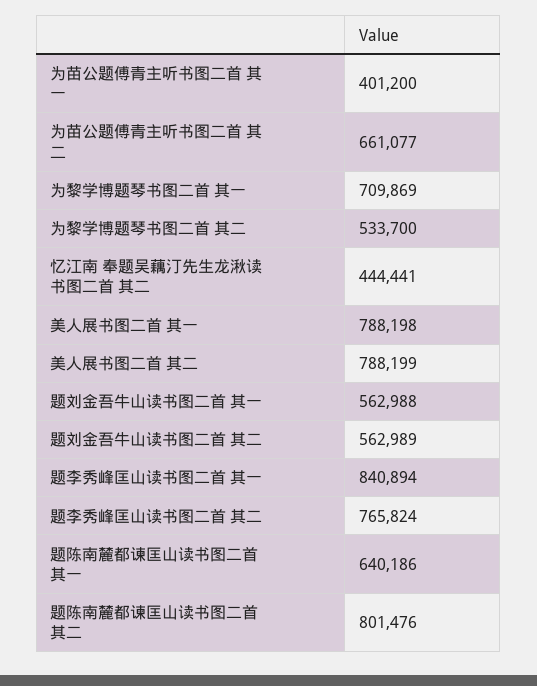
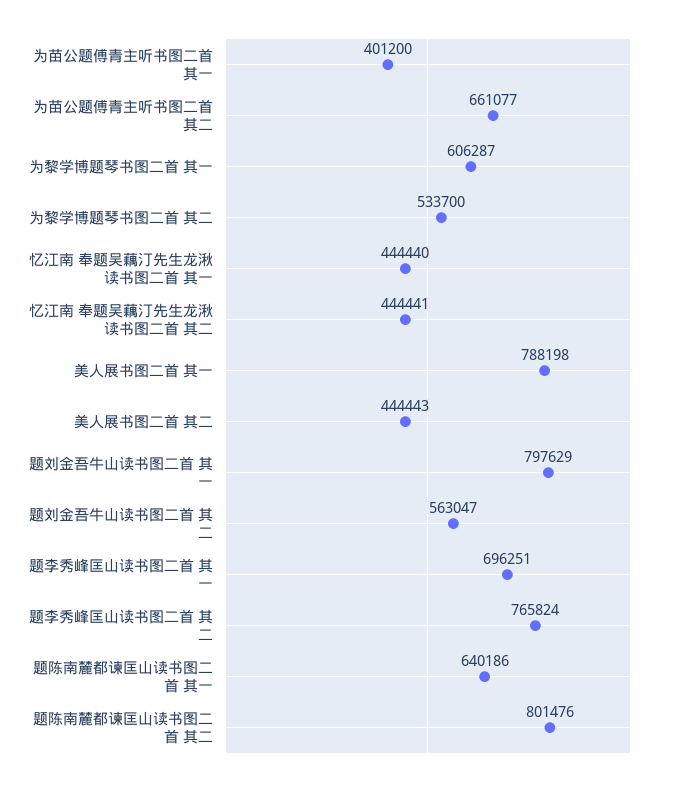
  {
    "为苗公题傅青主听书图二首 其一": 401200,
    "为苗公题傅青主听书图二首 其二": 661077,
-   "为黎学博题琴书图二首 其一": 709869,
+   "为黎学博题琴书图二首 其一": 606287,
    "为黎学博题琴书图二首 其二": 533700,
    "忆江南 奉题吴藕汀先生龙湫读书图二首 其二": 444441,
    "美人展书图二首 其一": 788198,
-   "美人展书图二首 其二": 788199,
+   "美人展书图二首 其二": 444443,
-   "题刘金吾牛山读书图二首 其一": 562988,
+   "题刘金吾牛山读书图二首 其一": 797629,
-   "题刘金吾牛山读书图二首 其二": 562989,
+   "题刘金吾牛山读书图二首 其二": 563047,
-   "题李秀峰匡山读书图二首 其一": 840894,
+   "题李秀峰匡山读书图二首 其一": 696251,
    "题李秀峰匡山读书图二首 其二": 765824,
    "题陈南麓都谏匡山读书图二首 其一": 640186,
-   "题陈南麓都谏匡山读书图二首 其二": 801476
+   "题陈南麓都谏匡山读书图二首 其二": 801476,
+   "忆江南 奉题吴藕汀先生龙湫读书图二首 其一": 444440
  }

